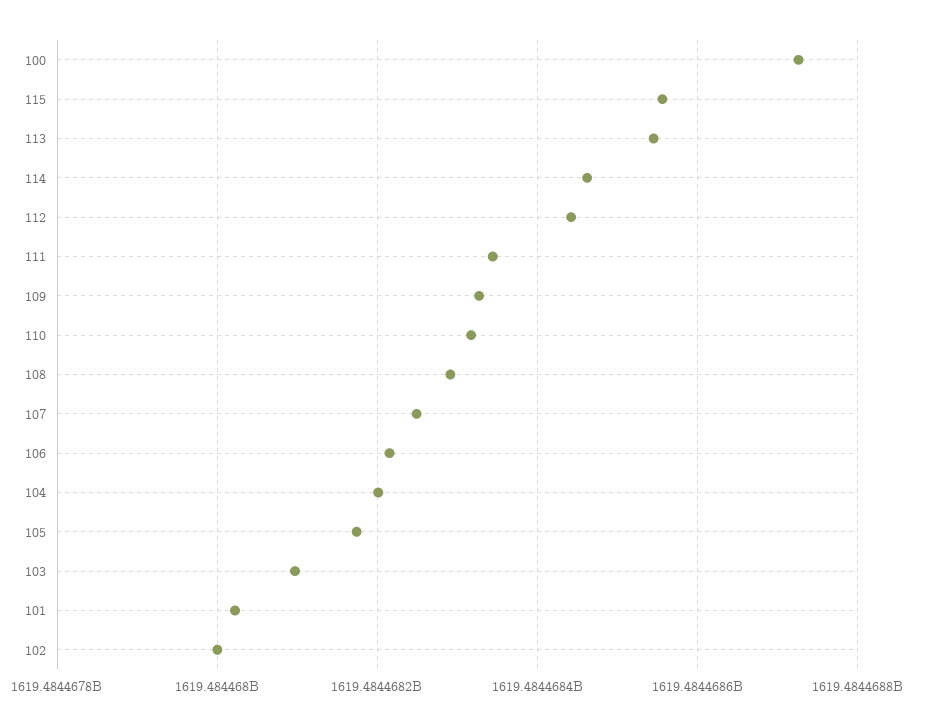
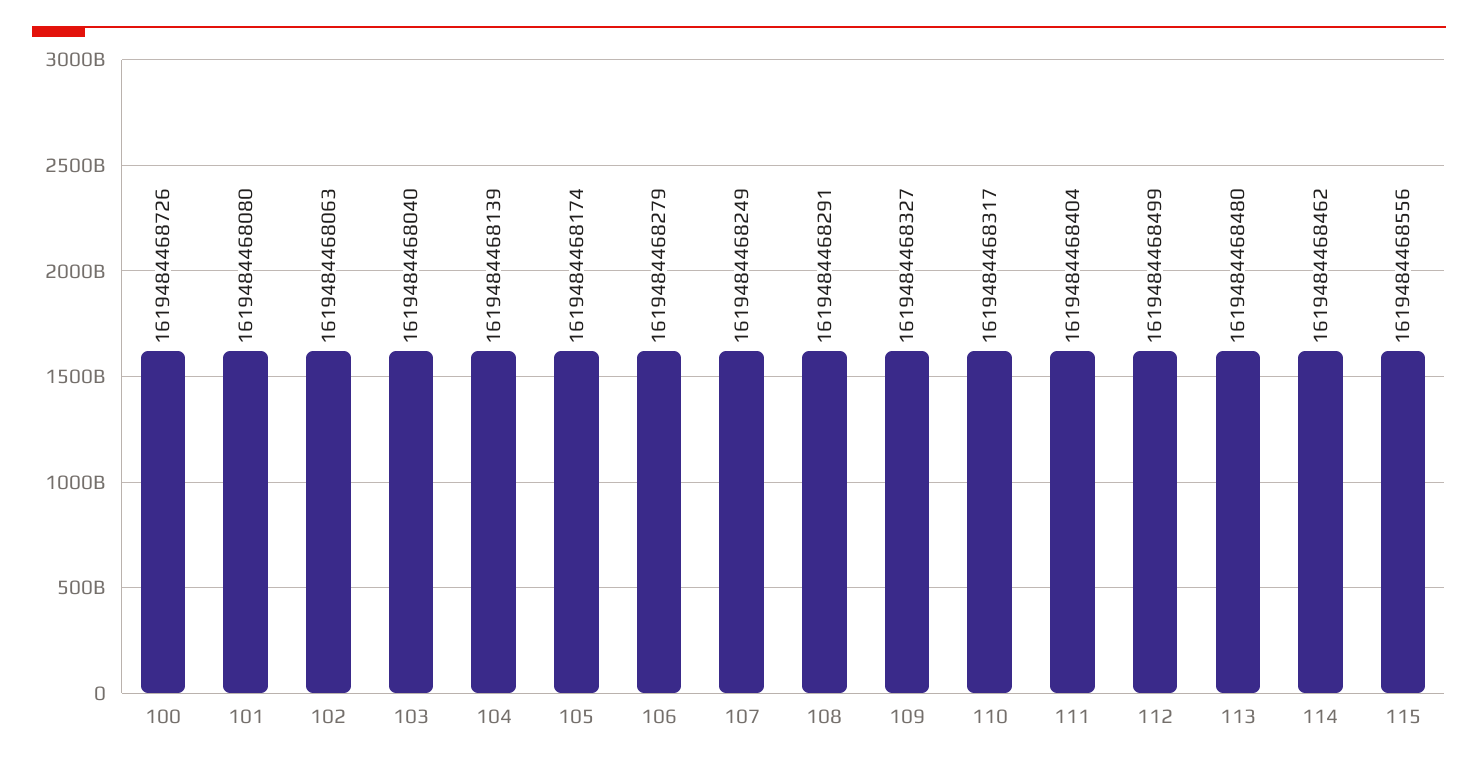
  {
    "100": 1619484468726,
    "115": 1619484468556,
-   "113": 1619484468540,
+   "113": 1619484468480,
    "114": 1619484468462,
-   "112": 1619484468440,
+   "112": 1619484468499,
-   "111": 1619484468340,
+   "111": 1619484468404,
    "109": 1619484468327,
    "110": 1619484468317,
    "108": 1619484468291,
    "107": 1619484468249,
-   "106": 1619484468220,
+   "106": 1619484468279,
-   "104": 1619484468200,
+   "104": 1619484468139,
    "105": 1619484468174,
-   "103": 1619484468100,
+   "103": 1619484468040,
-   "101": 1619484468020,
+   "101": 1619484468080,
-   "102": 1619484468000
+   "102": 1619484468063
  }

